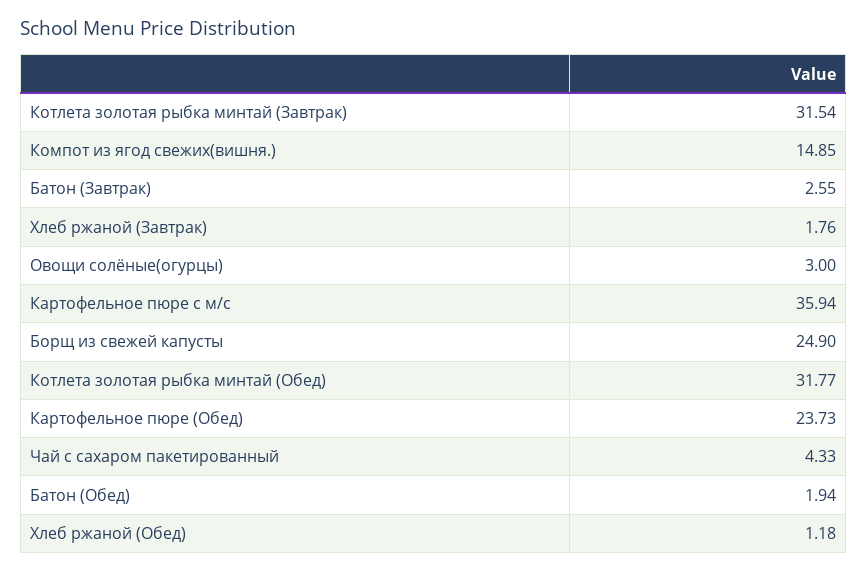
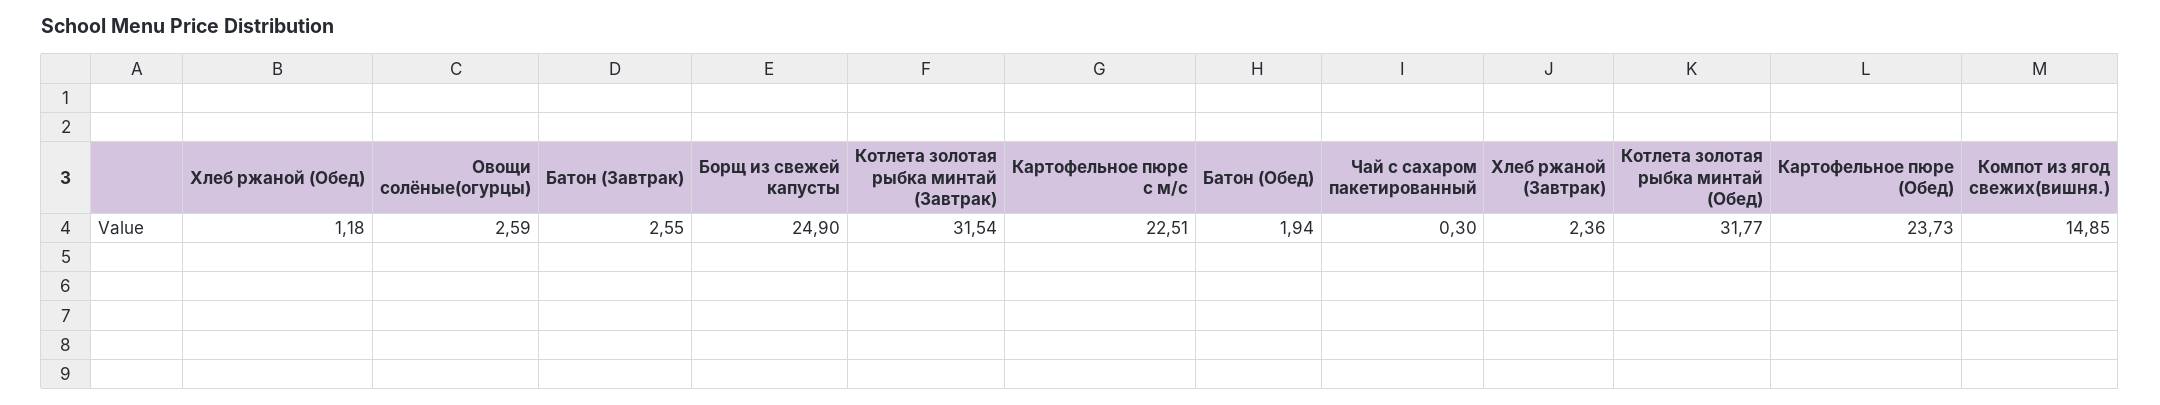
  {
    "Котлета золотая рыбка минтай (Завтрак)": 31.54,
    "Компот из ягод свежих(вишня.)": 14.85,
    "Батон (Завтрак)": 2.55,
-   "Хлеб ржаной (Завтрак)": 1.76,
+   "Хлеб ржаной (Завтрак)": 2.36,
-   "Овощи солёные(огурцы)": 3,
+   "Овощи солёные(огурцы)": 2.59,
-   "Картофельное пюре с м/с": 35.94,
+   "Картофельное пюре с м/с": 22.51,
    "Борщ из свежей капусты": 24.9,
    "Котлета золотая рыбка минтай (Обед)": 31.77,
    "Картофельное пюре (Обед)": 23.73,
-   "Чай с сахаром пакетированный": 4.33,
+   "Чай с сахаром пакетированный": 0.3,
    "Батон (Обед)": 1.94,
    "Хлеб ржаной (Обед)": 1.18
  }

